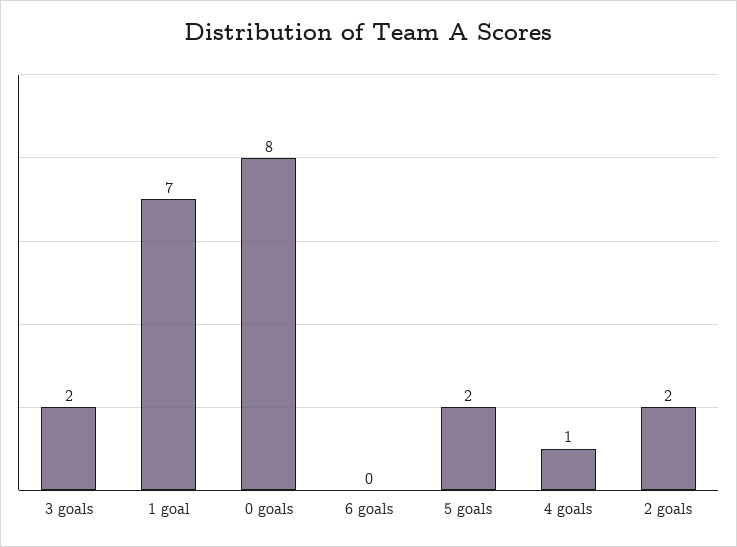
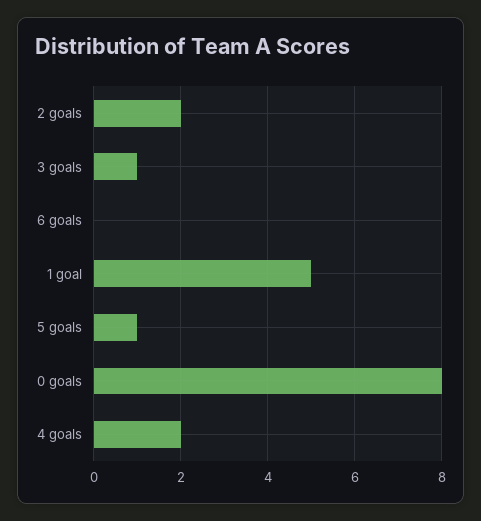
  {
-   "3 goals": 2,
+   "3 goals": 1,
-   "1 goal": 7,
+   "1 goal": 5,
    "0 goals": 8,
    "6 goals": 0,
-   "5 goals": 2,
+   "5 goals": 1,
-   "4 goals": 1,
+   "4 goals": 2,
    "2 goals": 2
  }

